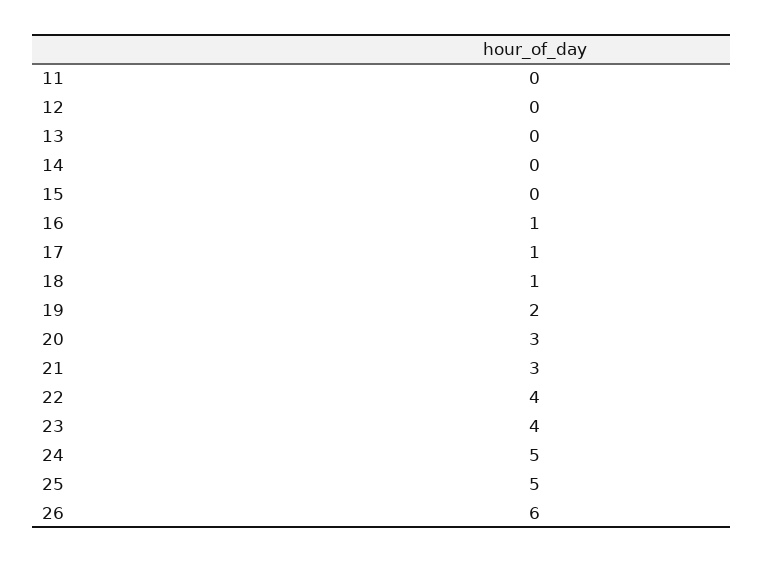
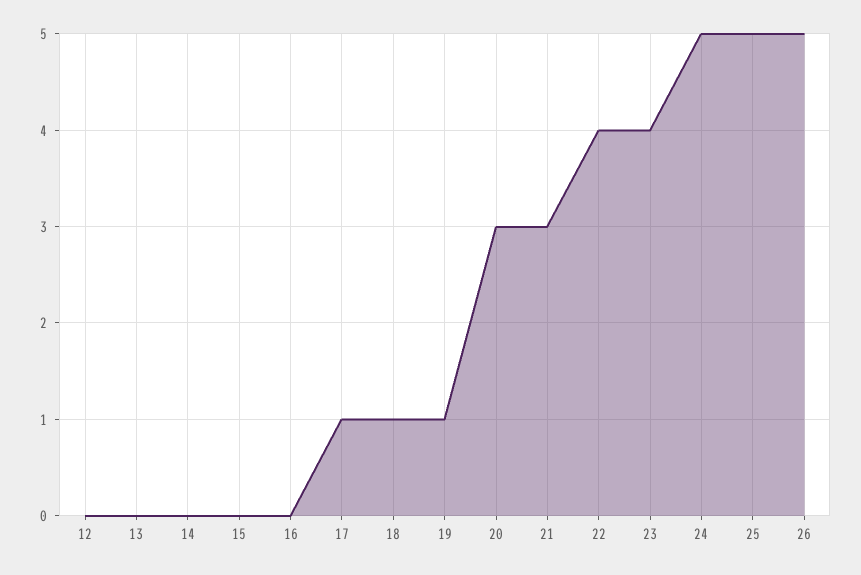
  {
-   "11": 0,
    "12": 0,
    "13": 0,
    "14": 0,
    "15": 0,
-   "16": 1,
+   "16": 0,
    "17": 1,
    "18": 1,
-   "19": 2,
+   "19": 1,
    "20": 3,
    "21": 3,
    "22": 4,
    "23": 4,
    "24": 5,
    "25": 5,
-   "26": 6
+   "26": 5
  }

